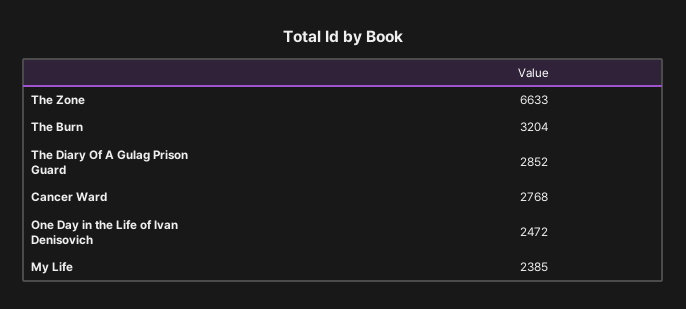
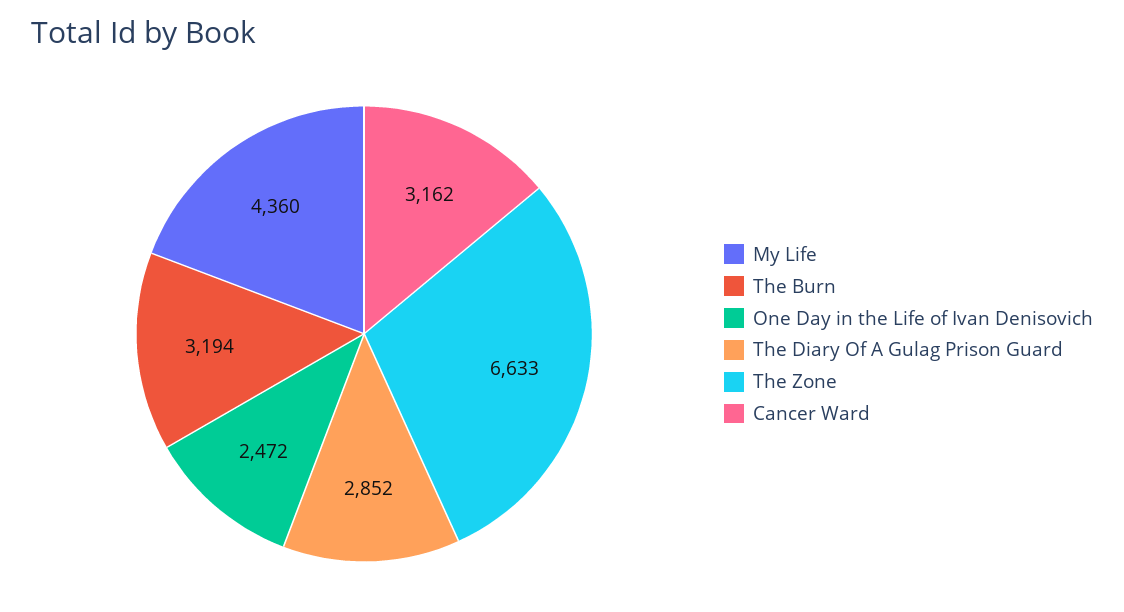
  {
    "The Zone": 6633,
-   "The Burn": 3204,
+   "The Burn": 3194,
    "The Diary Of A Gulag Prison Guard": 2852,
-   "Cancer Ward": 2768,
+   "Cancer Ward": 3162,
    "One Day in the Life of Ivan Denisovich": 2472,
-   "My Life": 2385
+   "My Life": 4360
  }

